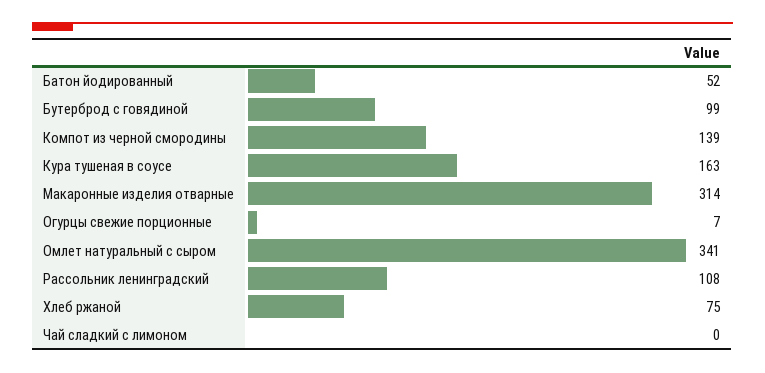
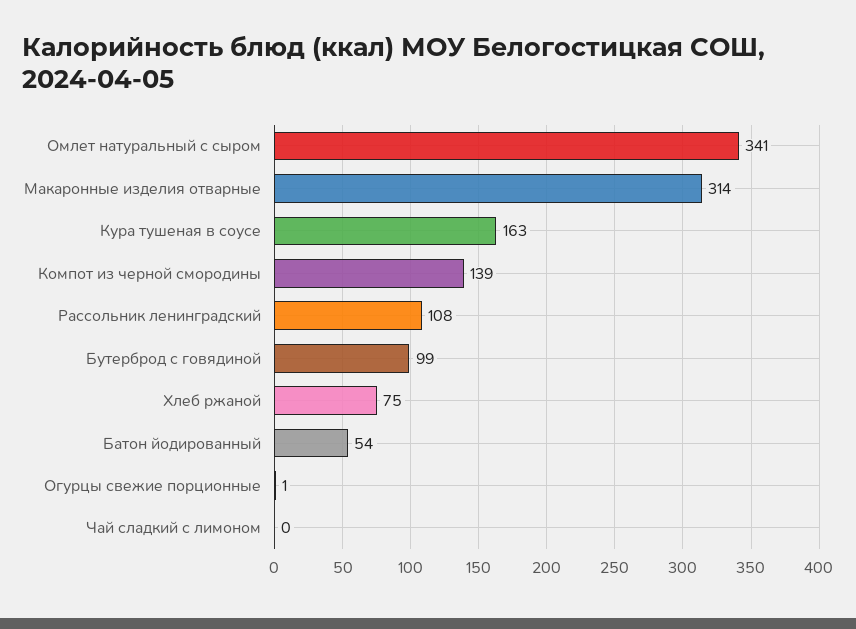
  {
-   "Батон йодированный": 52,
+   "Батон йодированный": 54,
    "Бутерброд с говядиной": 99,
    "Компот из черной смородины": 139,
    "Кура тушеная в соусе": 163,
    "Макаронные изделия отварные": 314,
-   "Огурцы свежие порционные": 7,
+   "Огурцы свежие порционные": 1,
    "Омлет натуральный с сыром": 341,
    "Рассольник ленинградский": 108,
    "Хлеб ржаной": 75,
    "Чай сладкий с лимоном": 0
  }

